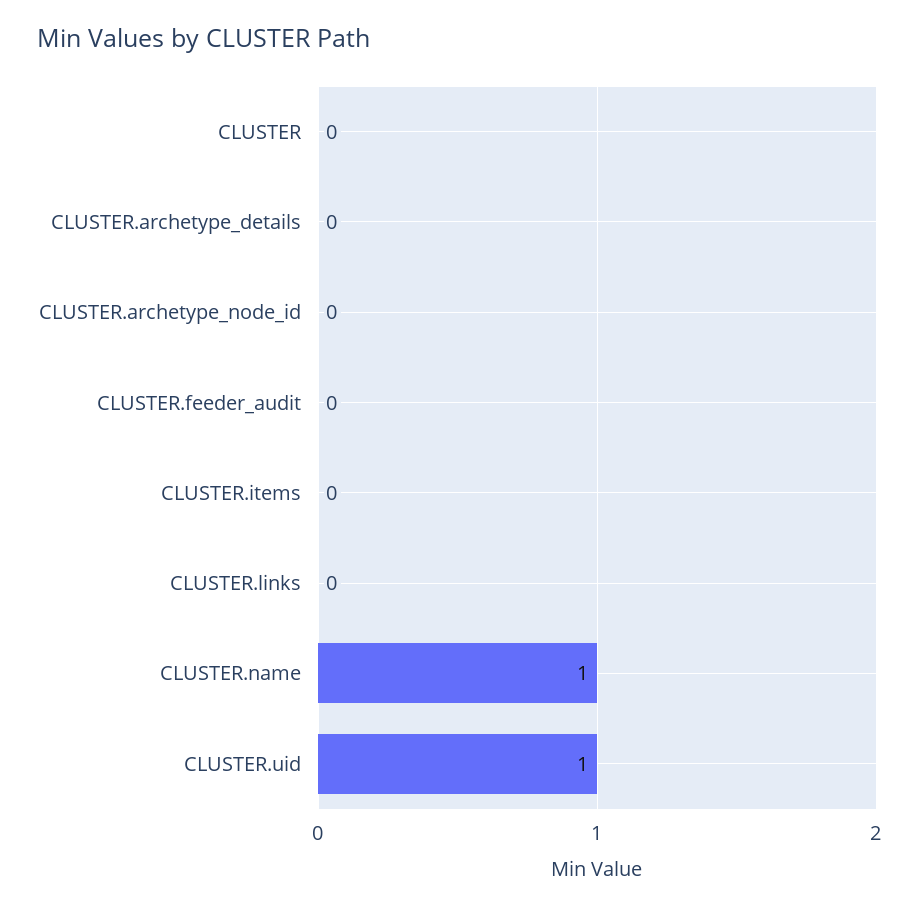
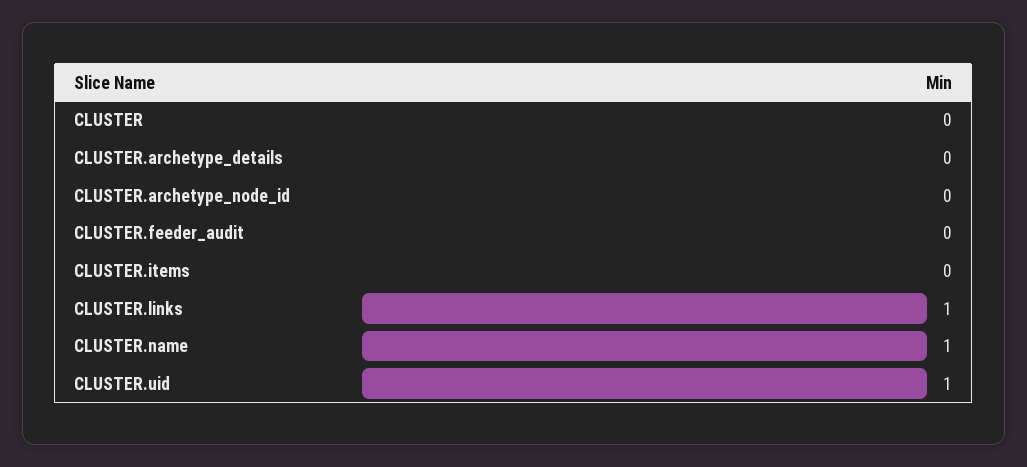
  {
    "CLUSTER": 0,
    "CLUSTER.archetype_details": 0,
    "CLUSTER.archetype_node_id": 0,
    "CLUSTER.feeder_audit": 0,
    "CLUSTER.items": 0,
-   "CLUSTER.links": 0,
+   "CLUSTER.links": 1,
    "CLUSTER.name": 1,
    "CLUSTER.uid": 1
  }

